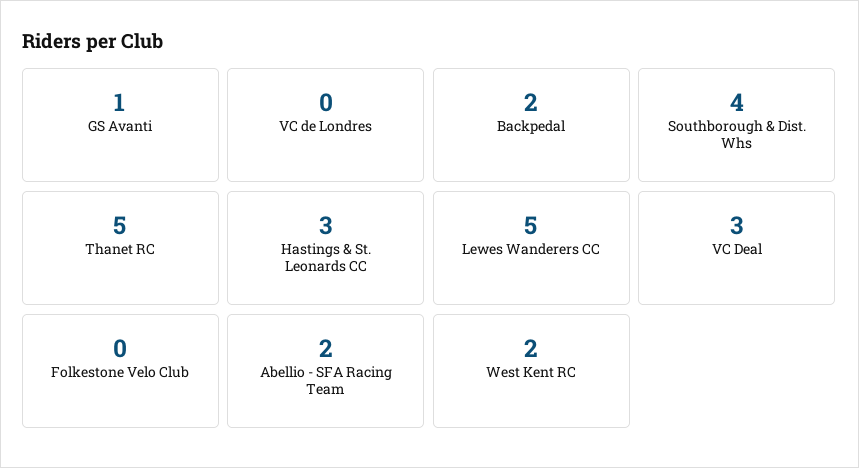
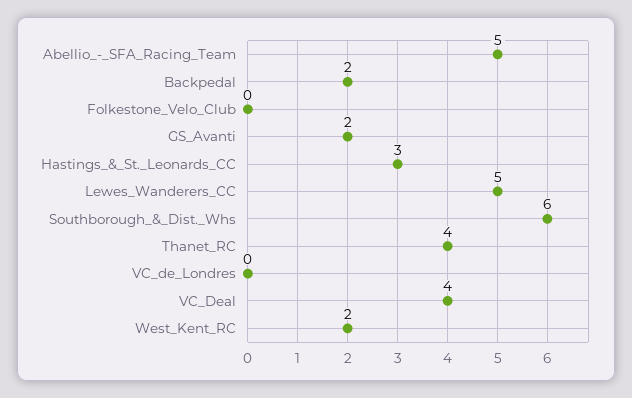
  {
-   "GS Avanti": 1,
+   "GS Avanti": 2,
    "VC de Londres": 0,
    "Backpedal": 2,
-   "Southborough & Dist. Whs": 4,
+   "Southborough & Dist. Whs": 6,
-   "Thanet RC": 5,
+   "Thanet RC": 4,
    "Hastings & St. Leonards CC": 3,
    "Lewes Wanderers CC": 5,
-   "VC Deal": 3,
+   "VC Deal": 4,
    "Folkestone Velo Club": 0,
-   "Abellio - SFA Racing Team": 2,
+   "Abellio - SFA Racing Team": 5,
    "West Kent RC": 2
  }

